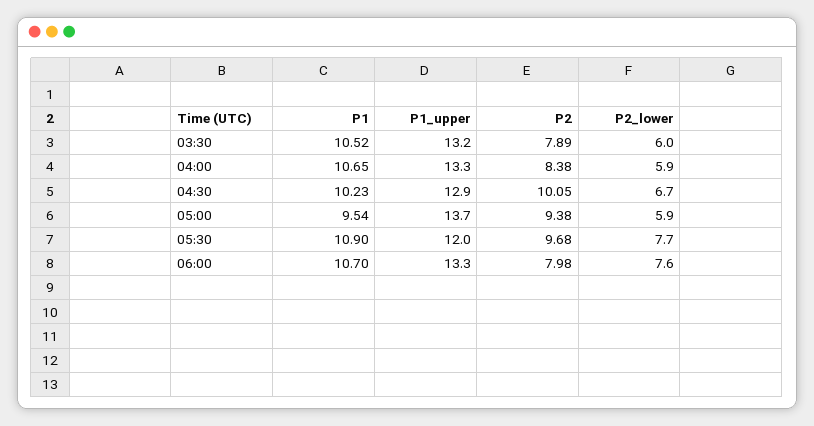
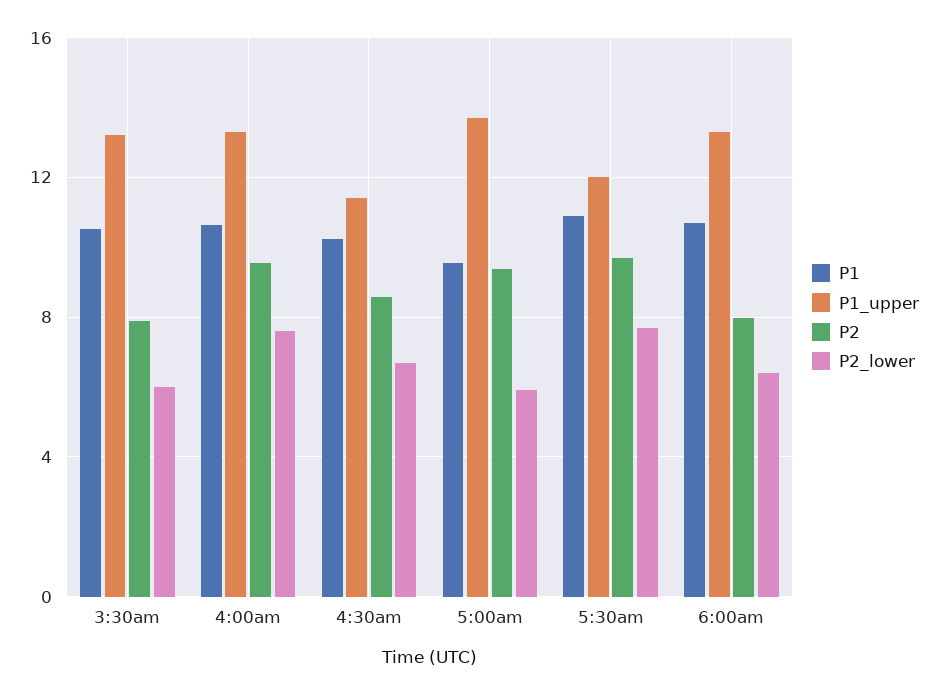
  {
    "P1": {
      "03:30": 10.52,
      "04:00": 10.65,
      "04:30": 10.23,
      "05:00": 9.54,
      "05:30": 10.9,
      "06:00": 10.7
    },
    "P1_upper": {
      "03:30": 13.2,
      "04:00": 13.3,
-     "04:30": 12.9,
+     "04:30": 11.5,
      "05:00": 13.7,
      "05:30": 12,
      "06:00": 13.3
    },
    "P2": {
      "03:30": 7.89,
-     "04:00": 8.38,
+     "04:00": 9.5,
-     "04:30": 10.05,
+     "04:30": 8.5,
      "05:00": 9.38,
      "05:30": 9.68,
      "06:00": 7.98
    },
    "P2_lower": {
      "03:30": 6,
-     "04:00": 5.9,
+     "04:00": 7.5,
      "04:30": 6.7,
      "05:00": 5.9,
      "05:30": 7.7,
-     "06:00": 7.6
+     "06:00": 6.5
    }
  }

